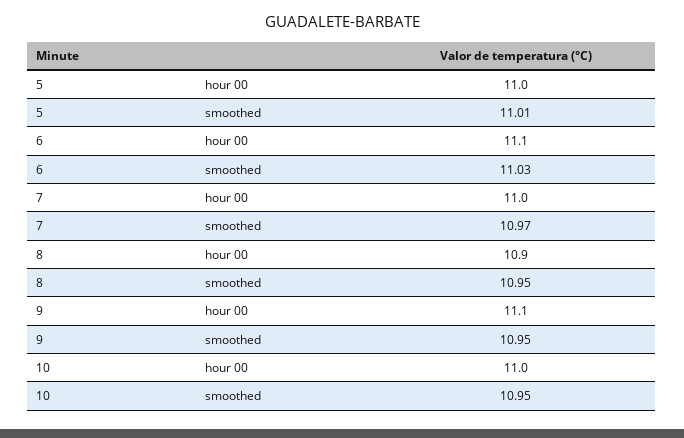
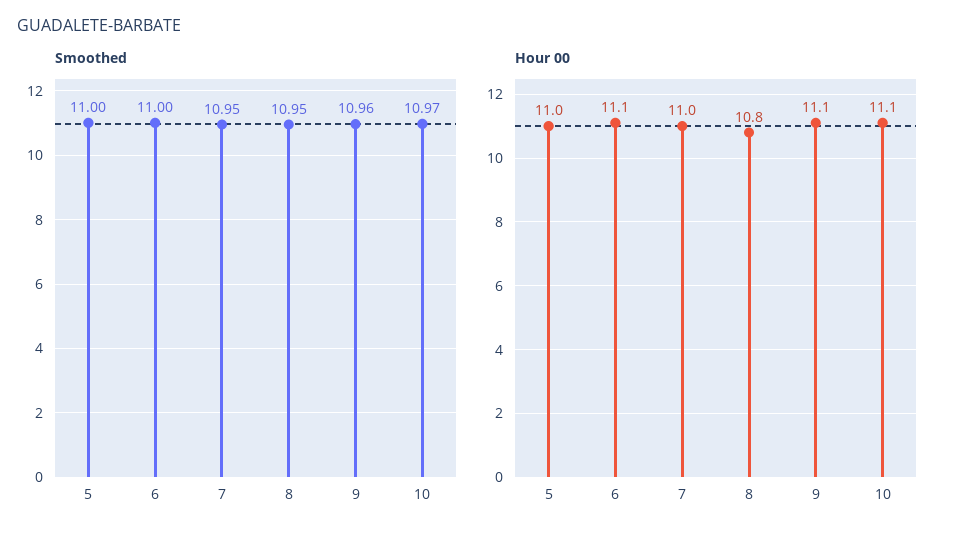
  {
    "hour 00": {
      "5": 11,
      "6": 11.1,
      "7": 11,
-     "8": 10.9,
+     "8": 10.8,
      "9": 11.1,
-     "10": 11
+     "10": 11.1
    },
    "smoothed": {
-     "5": 11.01,
+     "5": 11,
-     "6": 11.03,
+     "6": 11,
-     "7": 10.97,
+     "7": 10.95,
      "8": 10.95,
-     "9": 10.95,
+     "9": 10.96,
-     "10": 10.95
+     "10": 10.97
    }
  }

